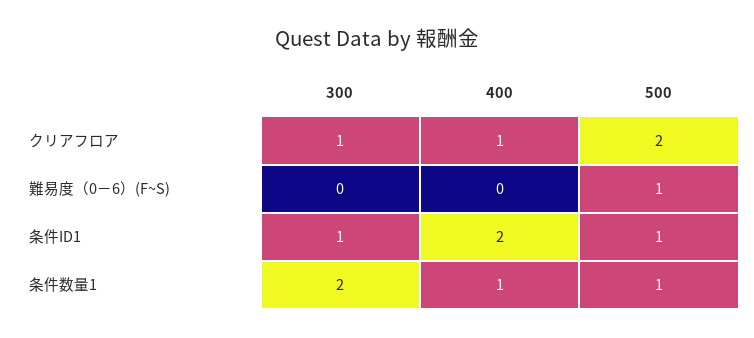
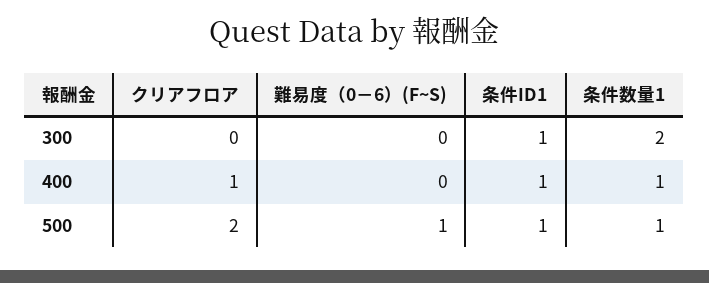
  {
    "300": {
-     "クリアフロア": 1,
+     "クリアフロア": 0,
      "難易度（0－6）(F~S)": 0,
      "条件ID1": 1,
      "条件数量1": 2
    },
    "400": {
      "クリアフロア": 1,
      "難易度（0－6）(F~S)": 0,
-     "条件ID1": 2,
+     "条件ID1": 1,
      "条件数量1": 1
    },
    "500": {
      "クリアフロア": 2,
      "難易度（0－6）(F~S)": 1,
      "条件ID1": 1,
      "条件数量1": 1
    }
  }

